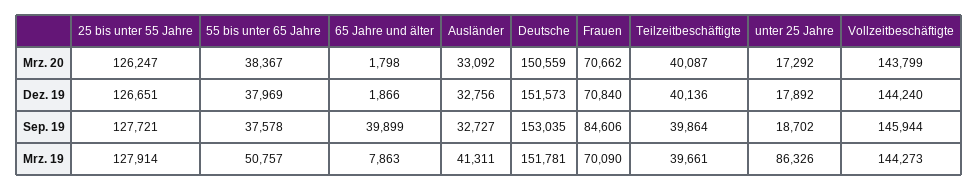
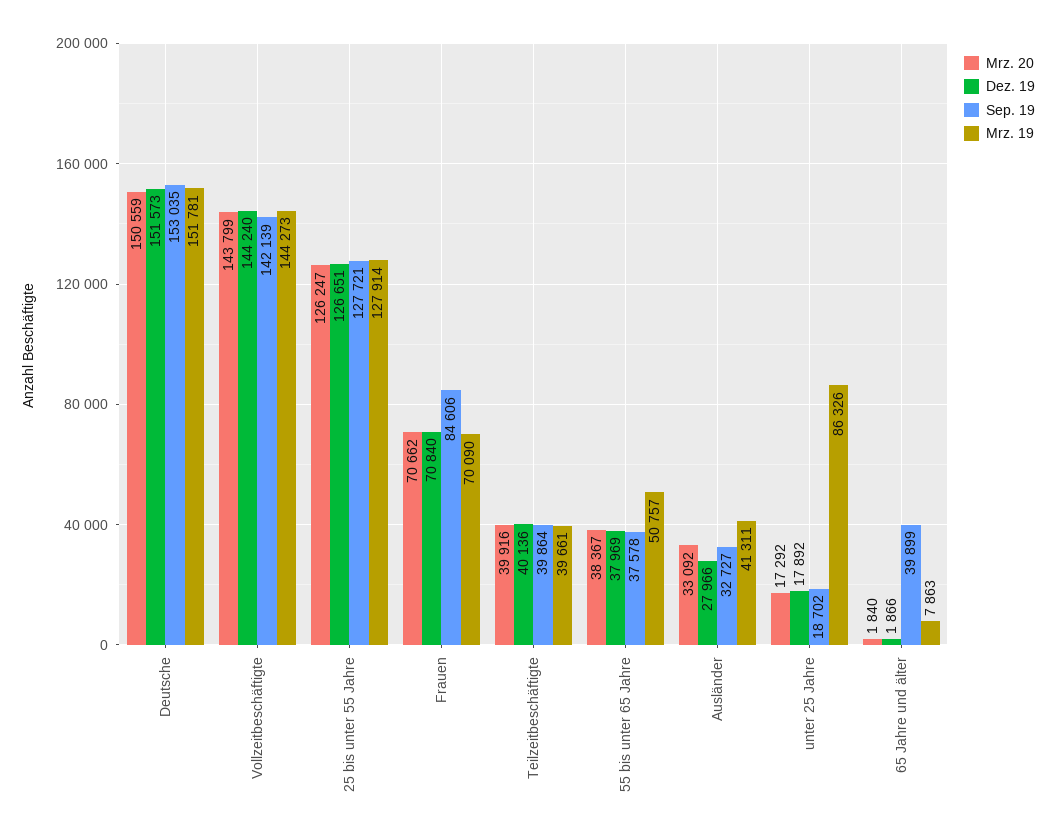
  {
    "Mrz. 20": {
      "25 bis unter 55 Jahre": 126247,
      "55 bis unter 65 Jahre": 38367,
-     "65 Jahre und älter": 1798,
+     "65 Jahre und älter": 1840,
      "Ausländer": 33092,
      "Deutsche": 150559,
      "Frauen": 70662,
-     "Teilzeitbeschäftigte": 40087,
+     "Teilzeitbeschäftigte": 39916,
      "unter 25 Jahre": 17292,
      "Vollzeitbeschäftigte": 143799
    },
    "Dez. 19": {
      "25 bis unter 55 Jahre": 126651,
      "55 bis unter 65 Jahre": 37969,
      "65 Jahre und älter": 1866,
-     "Ausländer": 32756,
+     "Ausländer": 27966,
      "Deutsche": 151573,
      "Frauen": 70840,
      "Teilzeitbeschäftigte": 40136,
      "unter 25 Jahre": 17892,
      "Vollzeitbeschäftigte": 144240
    },
    "Sep. 19": {
      "25 bis unter 55 Jahre": 127721,
      "55 bis unter 65 Jahre": 37578,
      "65 Jahre und älter": 39899,
      "Ausländer": 32727,
      "Deutsche": 153035,
      "Frauen": 84606,
      "Teilzeitbeschäftigte": 39864,
      "unter 25 Jahre": 18702,
-     "Vollzeitbeschäftigte": 145944
+     "Vollzeitbeschäftigte": 142139
    },
    "Mrz. 19": {
      "25 bis unter 55 Jahre": 127914,
      "55 bis unter 65 Jahre": 50757,
      "65 Jahre und älter": 7863,
      "Ausländer": 41311,
      "Deutsche": 151781,
      "Frauen": 70090,
      "Teilzeitbeschäftigte": 39661,
      "unter 25 Jahre": 86326,
      "Vollzeitbeschäftigte": 144273
    }
  }

